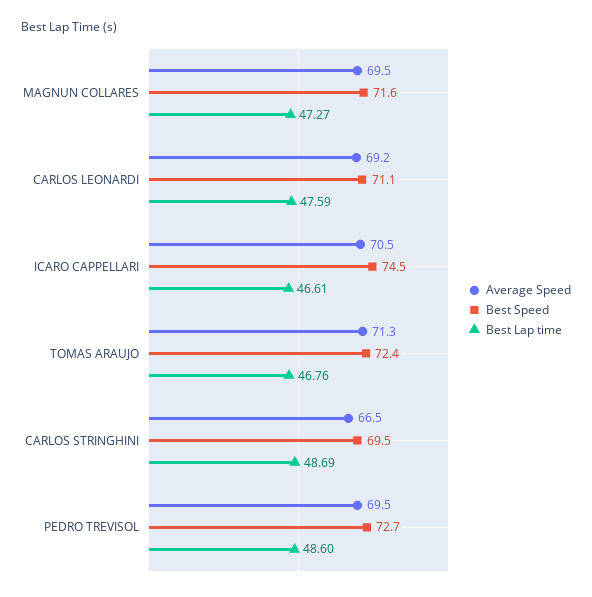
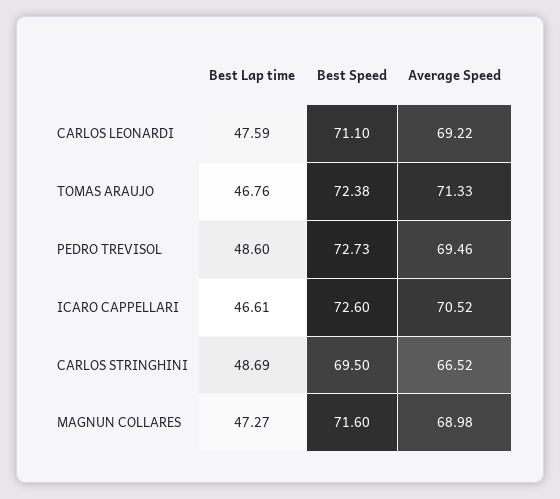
  {
    "Average Speed": {
-     "MAGNUN COLLARES": 69.5,
+     "MAGNUN COLLARES": 68.98,
      "CARLOS LEONARDI": 69.22,
      "ICARO CAPPELLARI": 70.52,
      "TOMAS ARAUJO": 71.33,
      "CARLOS STRINGHINI": 66.52,
      "PEDRO TREVISOL": 69.46
    },
    "Best Speed": {
      "MAGNUN COLLARES": 71.6,
      "CARLOS LEONARDI": 71.1,
-     "ICARO CAPPELLARI": 74.5,
+     "ICARO CAPPELLARI": 72.6,
      "TOMAS ARAUJO": 72.38,
      "CARLOS STRINGHINI": 69.5,
      "PEDRO TREVISOL": 72.73
    },
    "Best Lap time": {
      "MAGNUN COLLARES": 47.27,
      "CARLOS LEONARDI": 47.59,
      "ICARO CAPPELLARI": 46.61,
      "TOMAS ARAUJO": 46.76,
      "CARLOS STRINGHINI": 48.69,
      "PEDRO TREVISOL": 48.6
    }
  }

